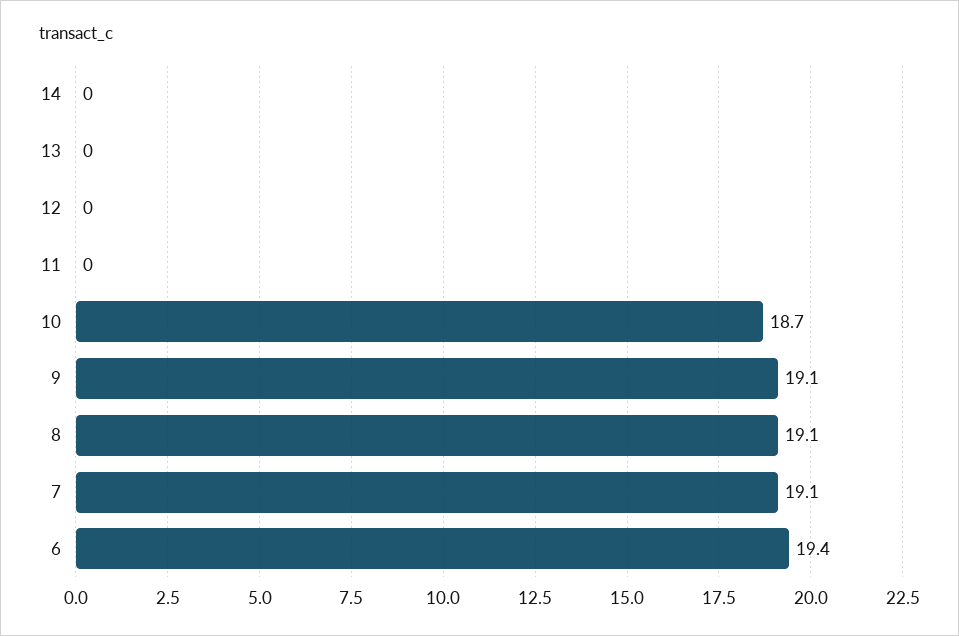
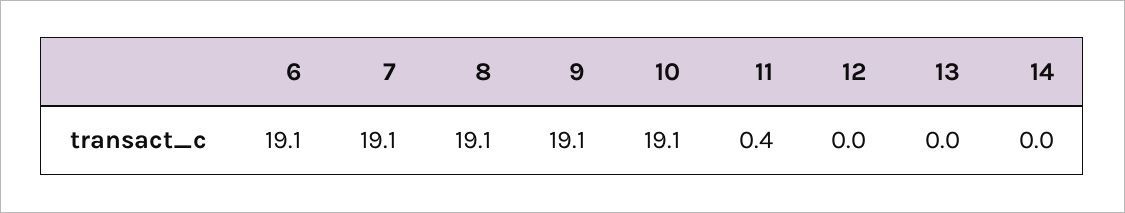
  {
    "14": 0,
    "13": 0,
    "12": 0,
-   "11": 0,
+   "11": 0.4,
-   "10": 18.7,
+   "10": 19.1,
    "9": 19.1,
    "8": 19.1,
    "7": 19.1,
-   "6": 19.4
+   "6": 19.1
  }

